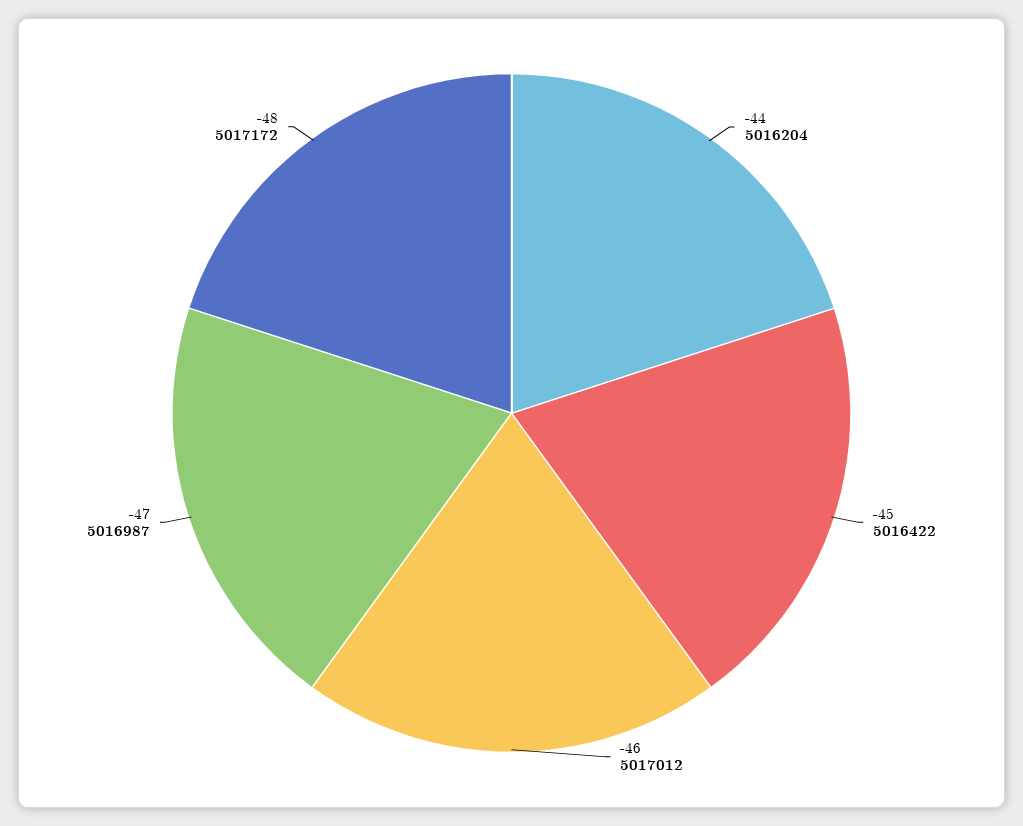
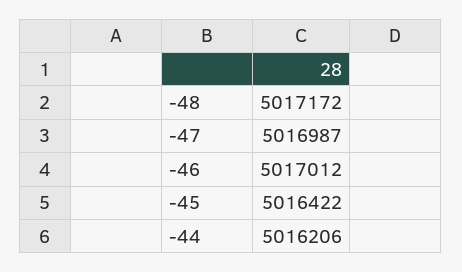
  {
-   "-44": 5016204,
+   "-44": 5016206,
    "-45": 5016422,
    "-46": 5017012,
    "-47": 5016987,
    "-48": 5017172
  }

